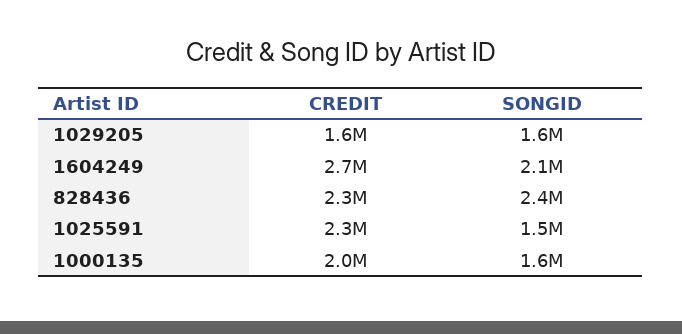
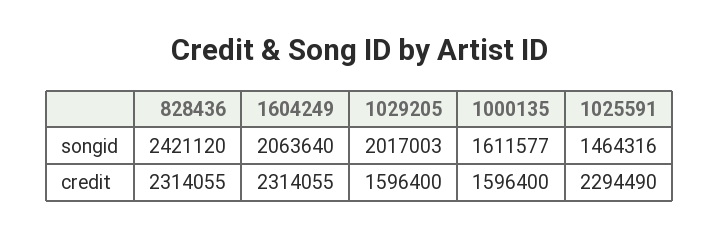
  {
    "CREDIT": {
      "1029205": 1596400,
-     "1604249": 2700000,
+     "1604249": 2314055,
      "828436": 2314055,
      "1025591": 2294490,
-     "1000135": 2000000
+     "1000135": 1596400
    },
    "SONGID": {
-     "1029205": 1600000,
+     "1029205": 2017003,
      "1604249": 2063640,
      "828436": 2421120,
      "1025591": 1464316,
      "1000135": 1611577
    }
  }

